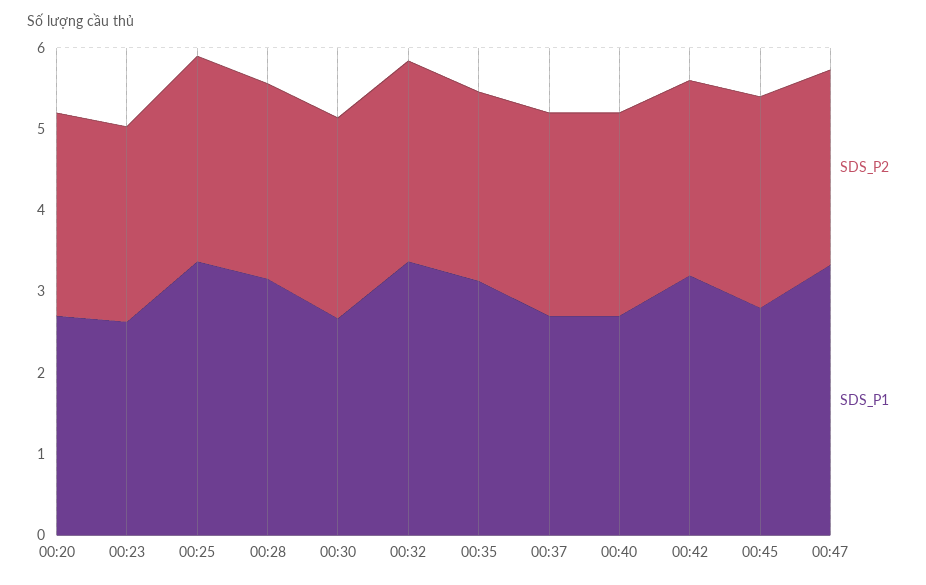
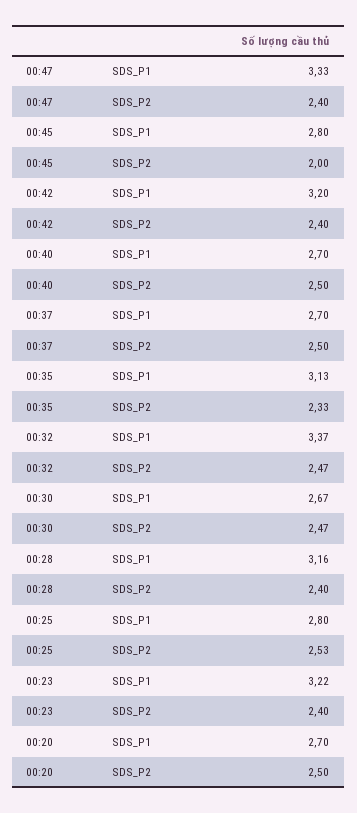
  {
    "SDS_P2": {
      "00:20": 2.5,
      "00:23": 2.4,
      "00:25": 2.53,
      "00:28": 2.4,
      "00:30": 2.47,
      "00:32": 2.47,
      "00:35": 2.33,
      "00:37": 2.5,
      "00:40": 2.5,
      "00:42": 2.4,
-     "00:45": 2.6,
+     "00:45": 2,
      "00:47": 2.4
    },
    "SDS_P1": {
      "00:20": 2.7,
-     "00:23": 2.6,
+     "00:23": 3.22,
-     "00:25": 3.4,
+     "00:25": 2.8,
      "00:28": 3.16,
      "00:30": 2.67,
      "00:32": 3.37,
      "00:35": 3.13,
      "00:37": 2.7,
      "00:40": 2.7,
      "00:42": 3.2,
      "00:45": 2.8,
      "00:47": 3.33
    }
  }

